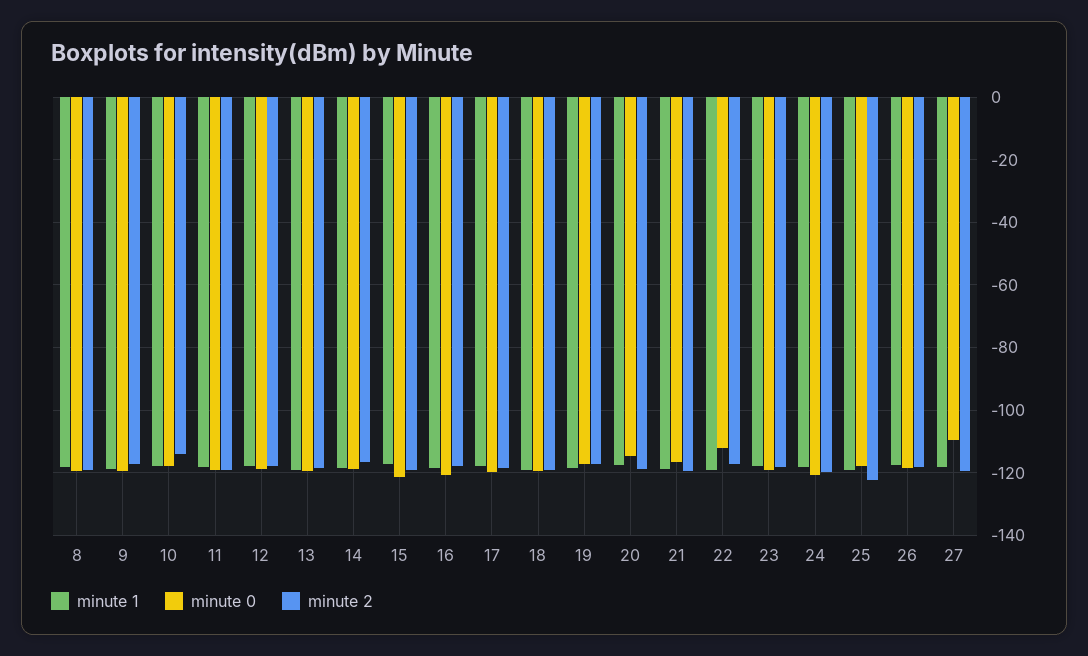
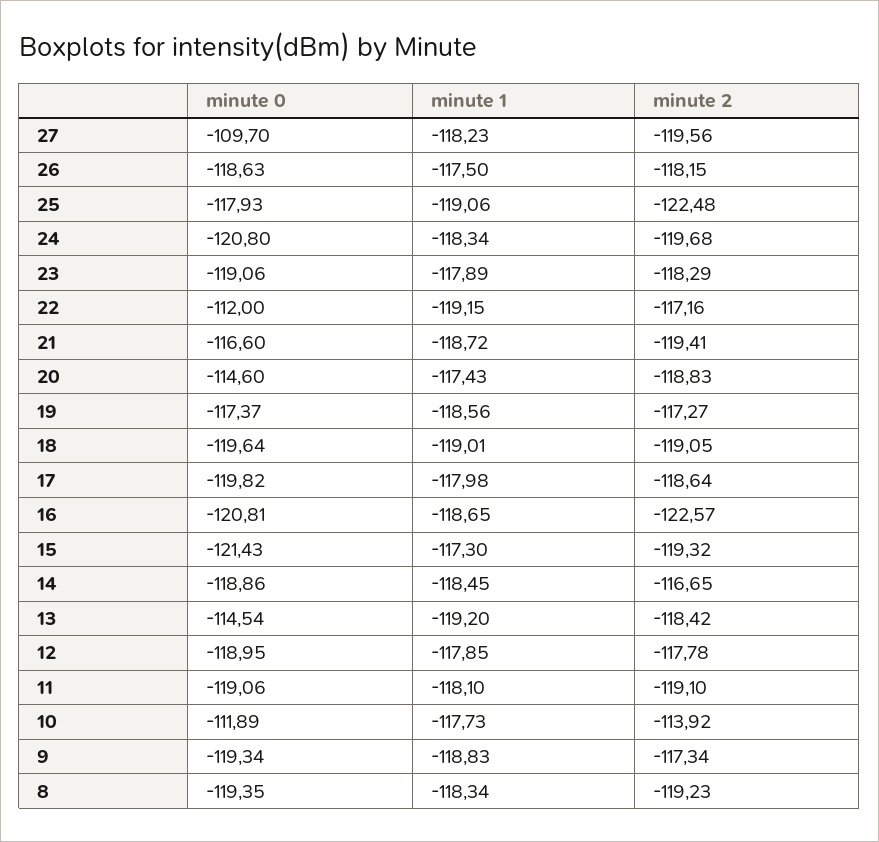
  {
    "minute 1": {
      "8": -118.34,
      "9": -118.83,
      "10": -117.73,
      "11": -118.1,
      "12": -117.85,
      "13": -119.2,
      "14": -118.45,
      "15": -117.3,
      "16": -118.65,
      "17": -117.98,
      "18": -119.01,
      "19": -118.56,
      "20": -117.43,
      "21": -118.72,
      "22": -119.15,
      "23": -117.89,
      "24": -118.34,
      "25": -119.06,
      "26": -117.5,
      "27": -118.23
    },
    "minute 0": {
      "8": -119.35,
      "9": -119.34,
-     "10": -118,
+     "10": -111.89,
      "11": -119.06,
      "12": -118.95,
-     "13": -120,
+     "13": -114.54,
      "14": -118.86,
      "15": -121.43,
      "16": -120.81,
      "17": -119.82,
      "18": -119.64,
      "19": -117.37,
      "20": -114.6,
      "21": -116.6,
      "22": -112,
      "23": -119.06,
      "24": -120.8,
      "25": -117.93,
      "26": -118.63,
      "27": -109.7
    },
    "minute 2": {
      "8": -119.23,
      "9": -117.34,
      "10": -113.92,
      "11": -119.1,
      "12": -117.78,
      "13": -118.42,
      "14": -116.65,
      "15": -119.32,
-     "16": -118,
+     "16": -122.57,
      "17": -118.64,
      "18": -119.05,
      "19": -117.27,
      "20": -118.83,
      "21": -119.41,
      "22": -117.16,
      "23": -118.29,
      "24": -119.68,
      "25": -122.48,
      "26": -118.15,
      "27": -119.56
    }
  }

